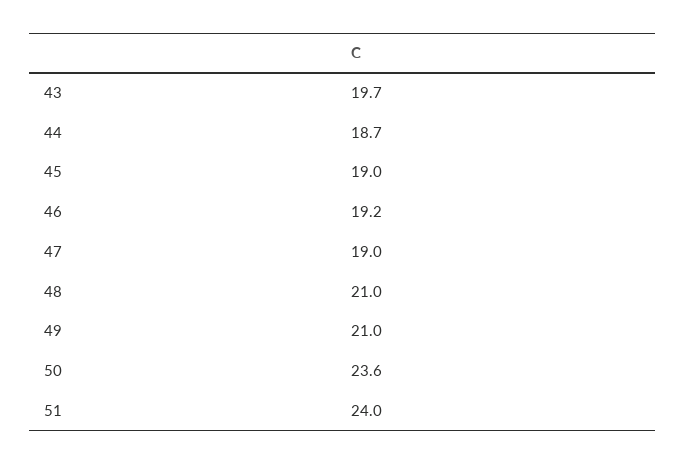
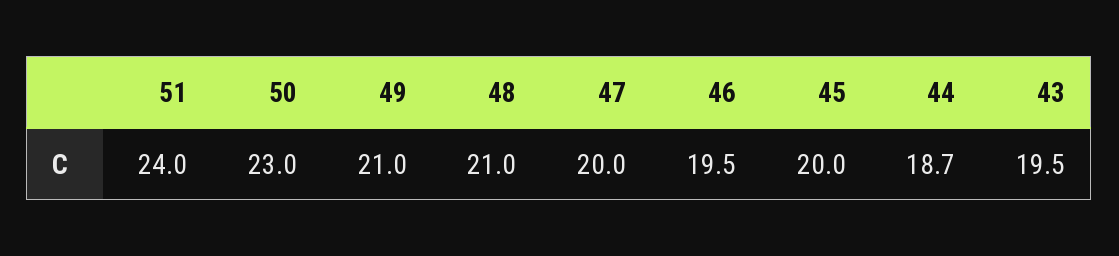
  {
-   "43": 19.7,
+   "43": 19.5,
    "44": 18.7,
-   "45": 19,
+   "45": 20,
-   "46": 19.2,
+   "46": 19.5,
-   "47": 19,
+   "47": 20,
    "48": 21,
    "49": 21,
-   "50": 23.6,
+   "50": 23,
    "51": 24
  }

